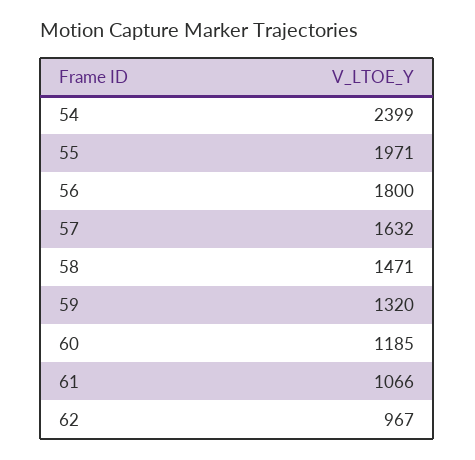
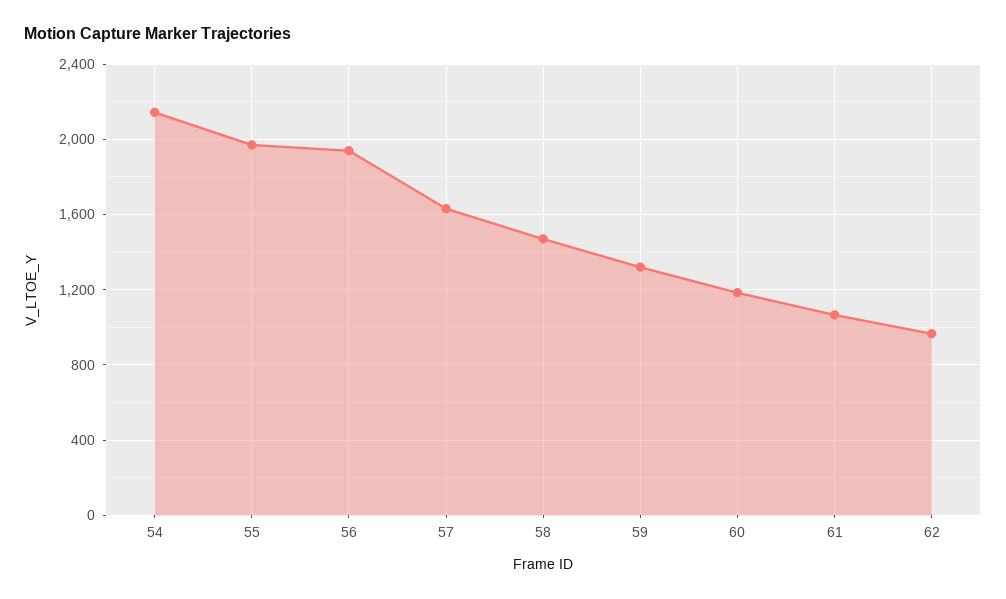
  {
-   "54": 2399,
+   "54": 2150,
    "55": 1971,
-   "56": 1800,
+   "56": 1950,
    "57": 1632,
    "58": 1471,
    "59": 1320,
    "60": 1185,
    "61": 1066,
    "62": 967
  }

